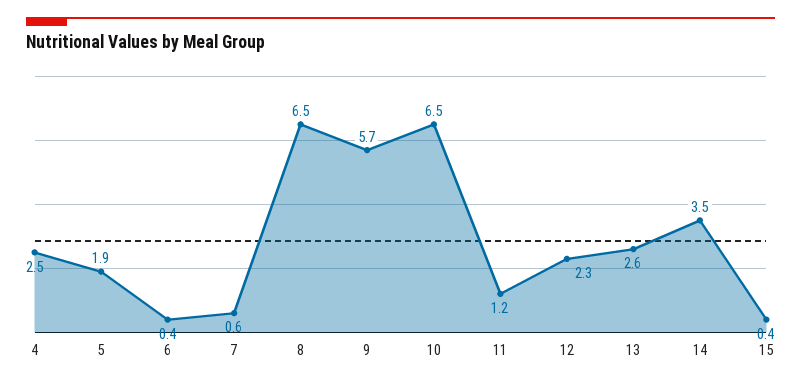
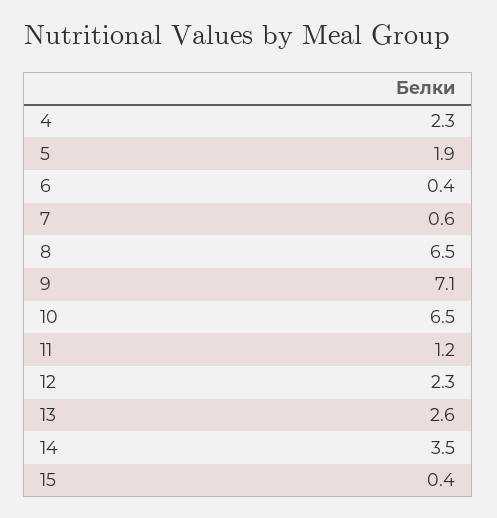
  {
-   "4": 2.5,
+   "4": 2.3,
    "5": 1.9,
    "6": 0.4,
    "7": 0.6,
    "8": 6.5,
-   "9": 5.7,
+   "9": 7.1,
    "10": 6.5,
    "11": 1.2,
    "12": 2.3,
    "13": 2.6,
    "14": 3.5,
    "15": 0.4
  }

